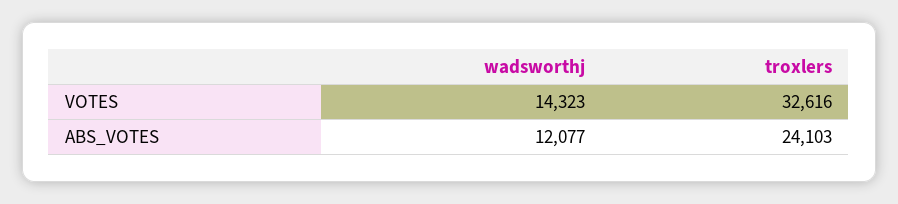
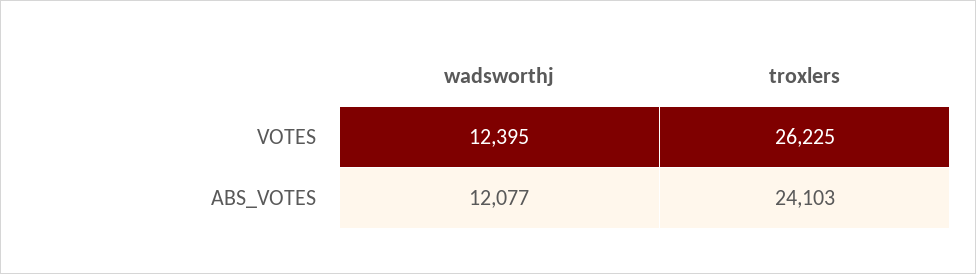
  {
    "wadsworthj": {
-     "VOTES": 14323,
+     "VOTES": 12395,
      "ABS_VOTES": 12077
    },
    "troxlers": {
-     "VOTES": 32616,
+     "VOTES": 26225,
      "ABS_VOTES": 24103
    }
  }

